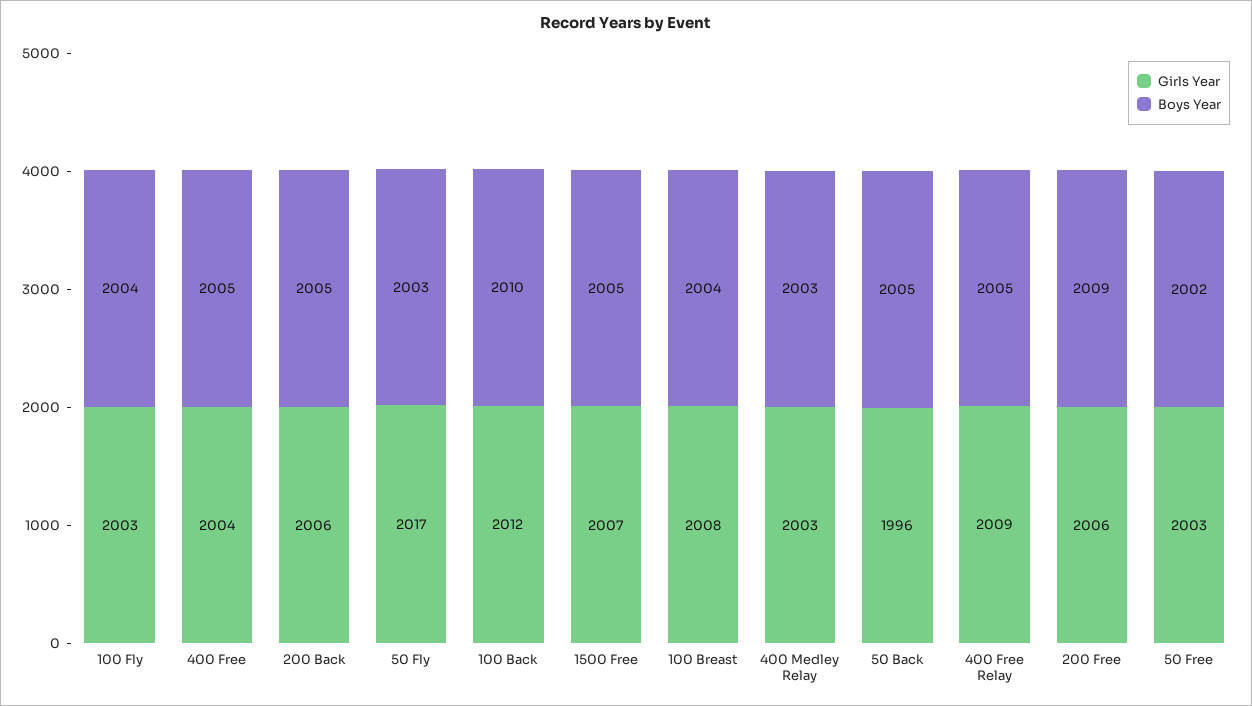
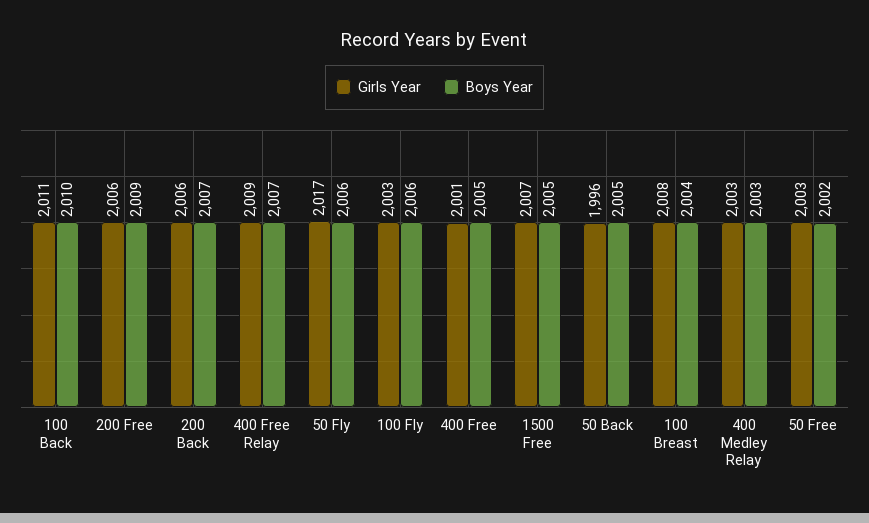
  {
    "Girls Year": {
      "100 Fly": 2003,
-     "400 Free": 2004,
+     "400 Free": 2001,
      "200 Back": 2006,
      "50 Fly": 2017,
-     "100 Back": 2012,
+     "100 Back": 2011,
      "1500 Free": 2007,
      "100 Breast": 2008,
      "400 Medley Relay": 2003,
      "50 Back": 1996,
      "400 Free Relay": 2009,
      "200 Free": 2006,
      "50 Free": 2003
    },
    "Boys Year": {
-     "100 Fly": 2004,
+     "100 Fly": 2006,
      "400 Free": 2005,
-     "200 Back": 2005,
+     "200 Back": 2007,
-     "50 Fly": 2003,
+     "50 Fly": 2006,
      "100 Back": 2010,
      "1500 Free": 2005,
      "100 Breast": 2004,
      "400 Medley Relay": 2003,
      "50 Back": 2005,
-     "400 Free Relay": 2005,
+     "400 Free Relay": 2007,
      "200 Free": 2009,
      "50 Free": 2002
    }
  }

